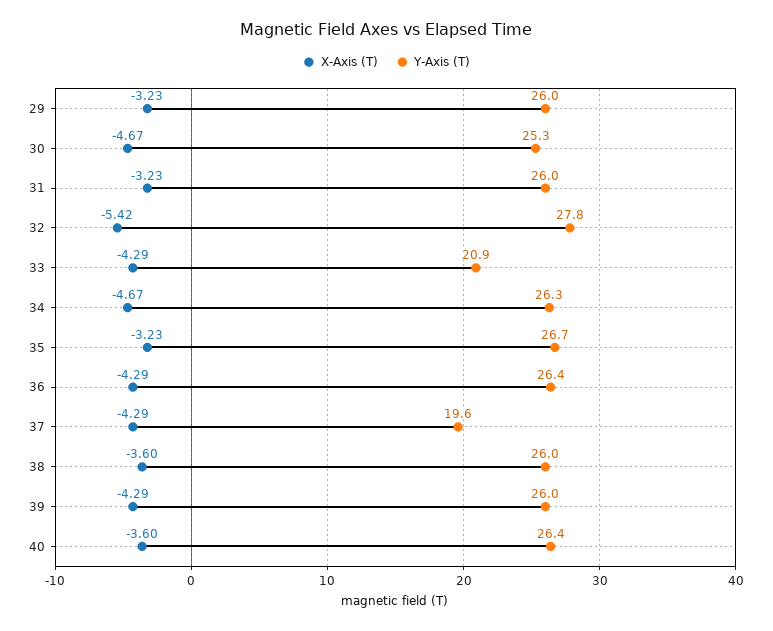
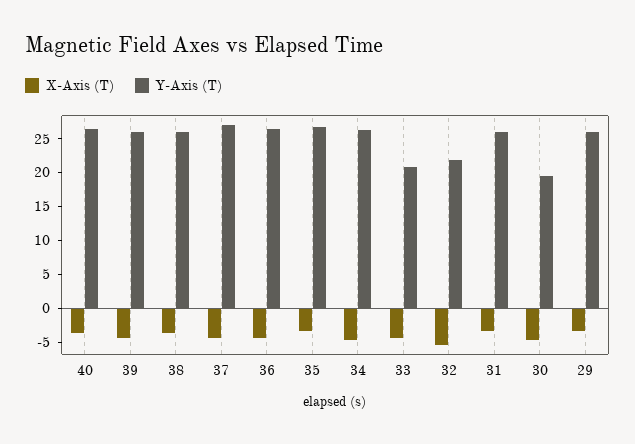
  {
    "X-Axis (T)": {
      "29": -3.23,
      "30": -4.67,
      "31": -3.23,
      "32": -5.42,
      "33": -4.29,
      "34": -4.67,
      "35": -3.23,
      "36": -4.29,
      "37": -4.29,
      "38": -3.6,
      "39": -4.29,
      "40": -3.6
    },
    "Y-Axis (T)": {
      "29": 26,
-     "30": 25.3,
+     "30": 20,
      "31": 26,
-     "32": 27.8,
+     "32": 22.5,
      "33": 20.9,
      "34": 26.3,
      "35": 26.7,
      "36": 26.4,
-     "37": 19.6,
+     "37": 27.5,
      "38": 26,
      "39": 26,
      "40": 26.4
    }
  }

